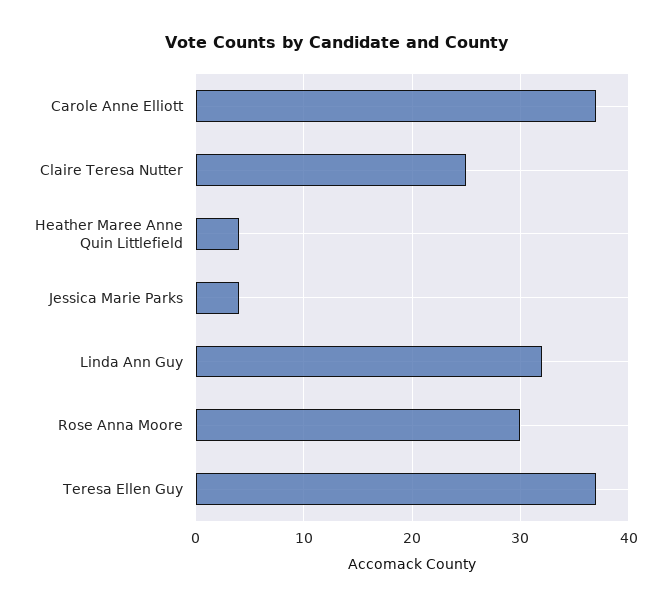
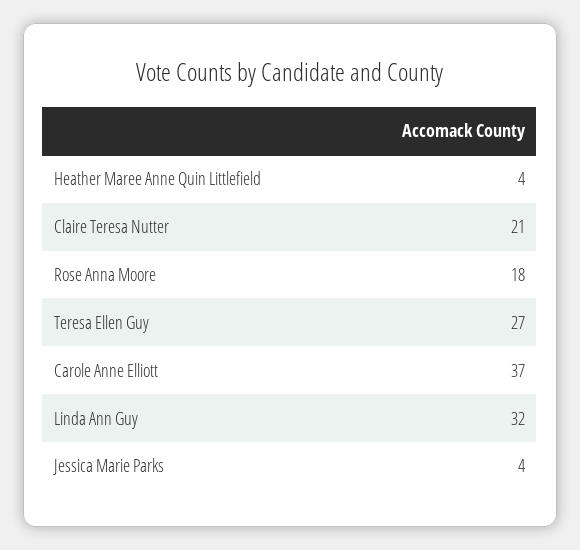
  {
    "Carole Anne Elliott": 37,
-   "Claire Teresa Nutter": 25,
+   "Claire Teresa Nutter": 21,
    "Heather Maree Anne Quin Littlefield": 4,
    "Jessica Marie Parks": 4,
    "Linda Ann Guy": 32,
-   "Rose Anna Moore": 30,
+   "Rose Anna Moore": 18,
-   "Teresa Ellen Guy": 37
+   "Teresa Ellen Guy": 27
  }

